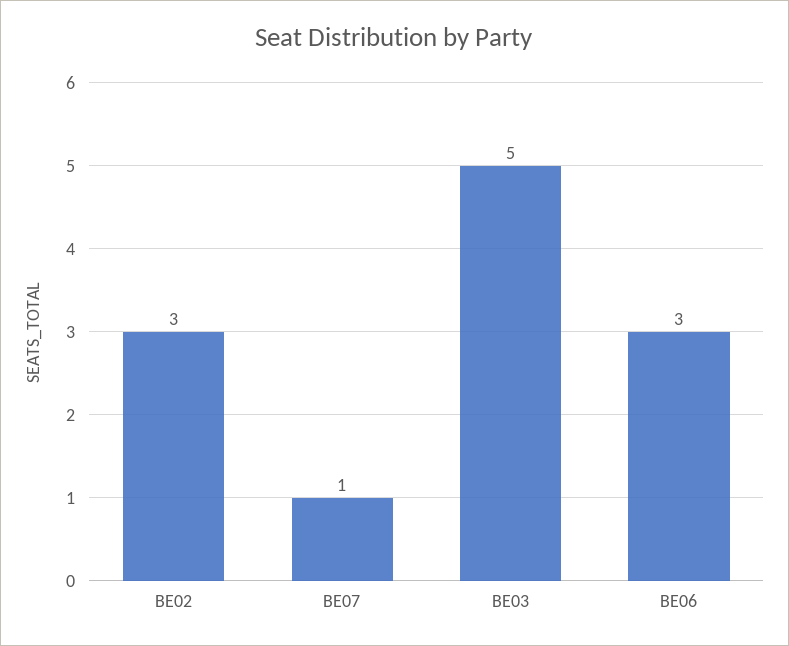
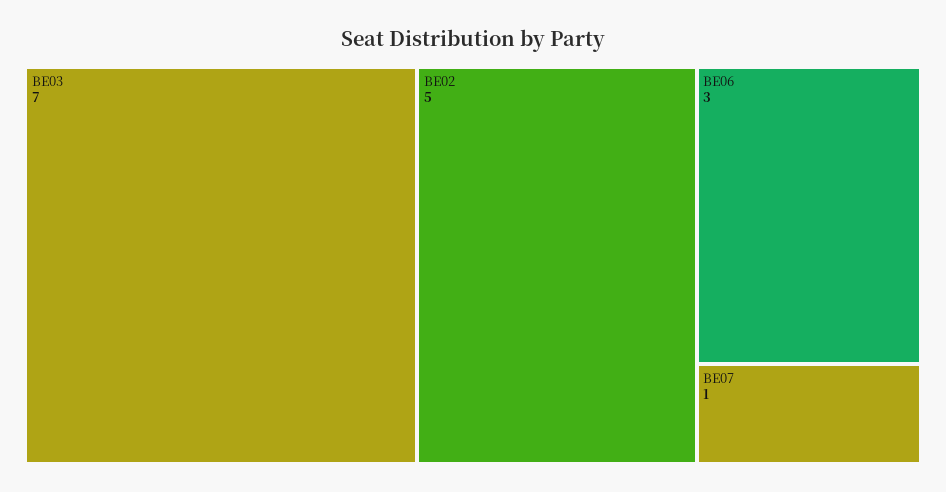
  {
-   "BE02": 3,
+   "BE02": 5,
    "BE07": 1,
-   "BE03": 5,
+   "BE03": 7,
    "BE06": 3
  }

